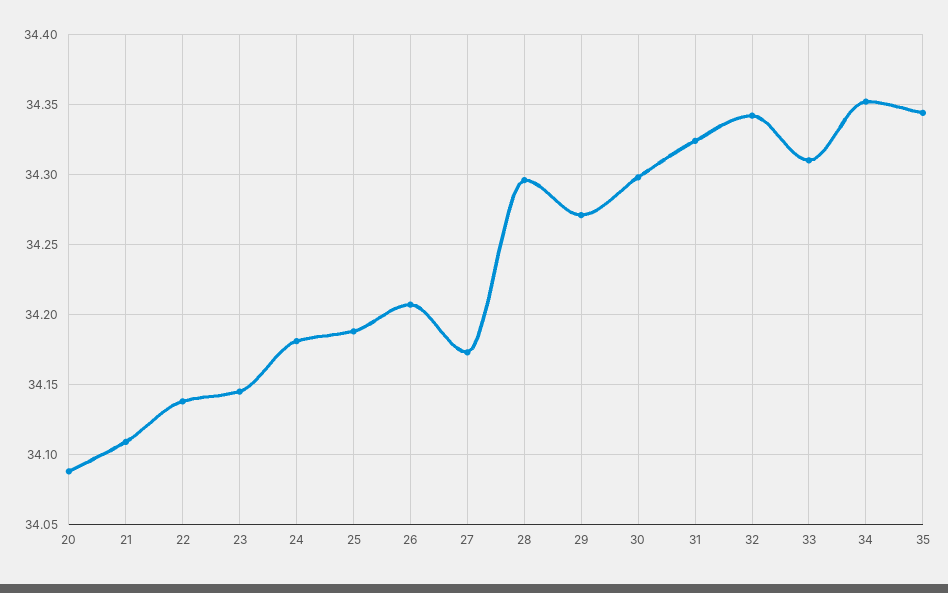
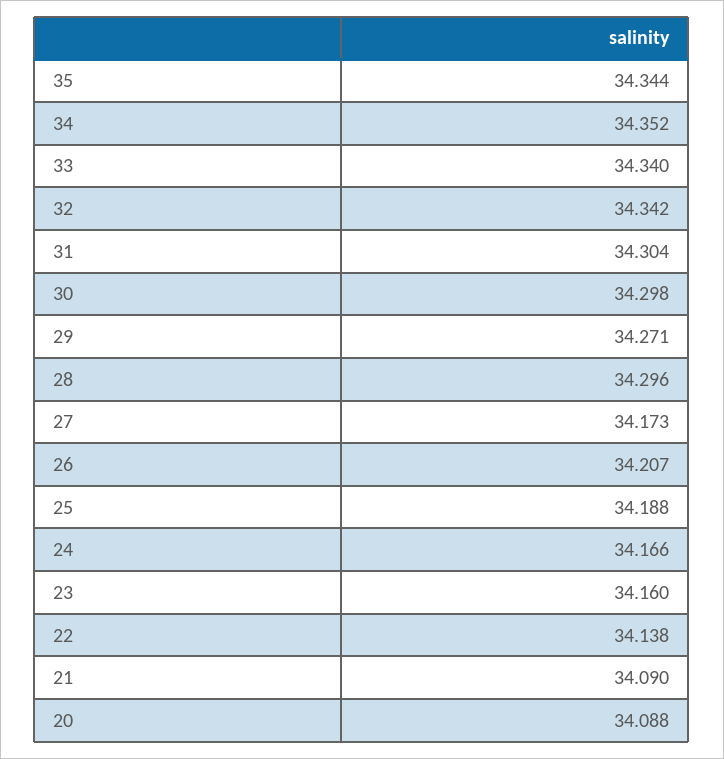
  {
    "20": 34.088,
-   "21": 34.11,
+   "21": 34.09,
    "22": 34.138,
-   "23": 34.145,
+   "23": 34.16,
-   "24": 34.18,
+   "24": 34.166,
    "25": 34.188,
    "26": 34.207,
    "27": 34.173,
    "28": 34.296,
    "29": 34.271,
    "30": 34.298,
-   "31": 34.325,
+   "31": 34.304,
    "32": 34.342,
-   "33": 34.31,
+   "33": 34.34,
    "34": 34.352,
    "35": 34.344
  }

